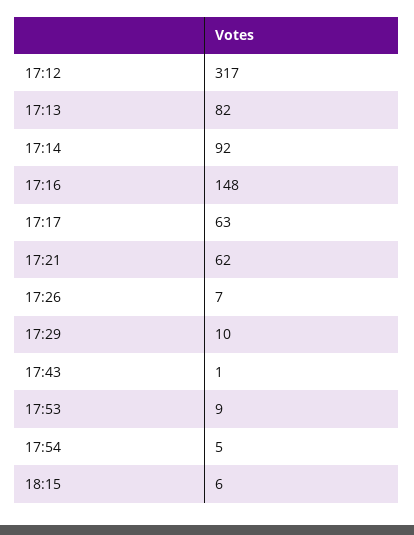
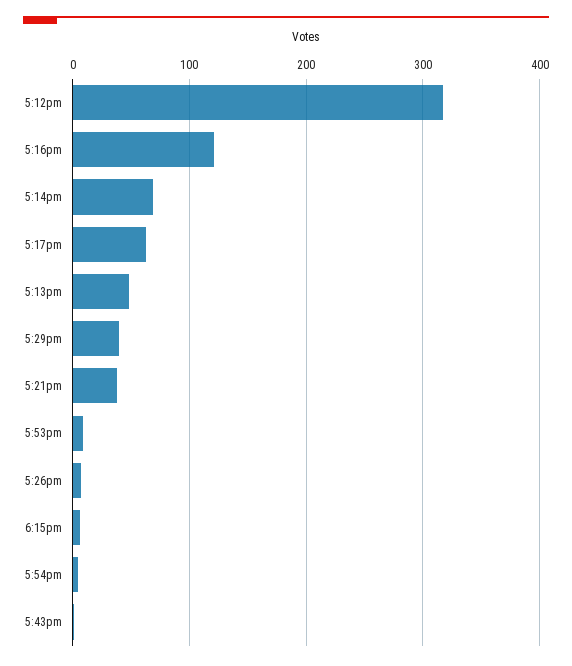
  {
    "17:12": 317,
-   "17:13": 82,
+   "17:13": 50,
-   "17:14": 92,
+   "17:14": 70,
-   "17:16": 148,
+   "17:16": 120,
    "17:17": 63,
-   "17:21": 62,
+   "17:21": 40,
    "17:26": 7,
-   "17:29": 10,
+   "17:29": 40,
    "17:43": 1,
    "17:53": 9,
    "17:54": 5,
    "18:15": 6
  }

